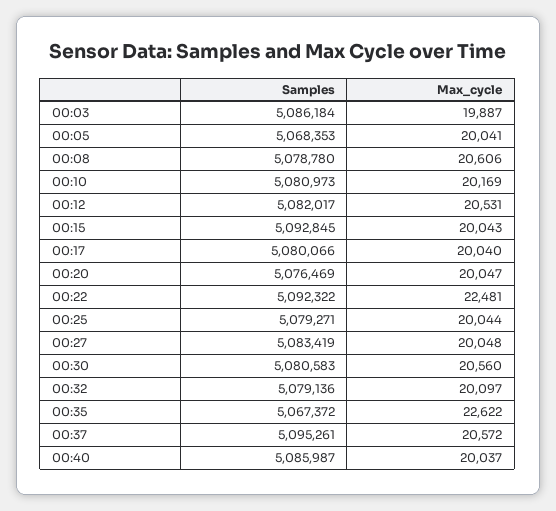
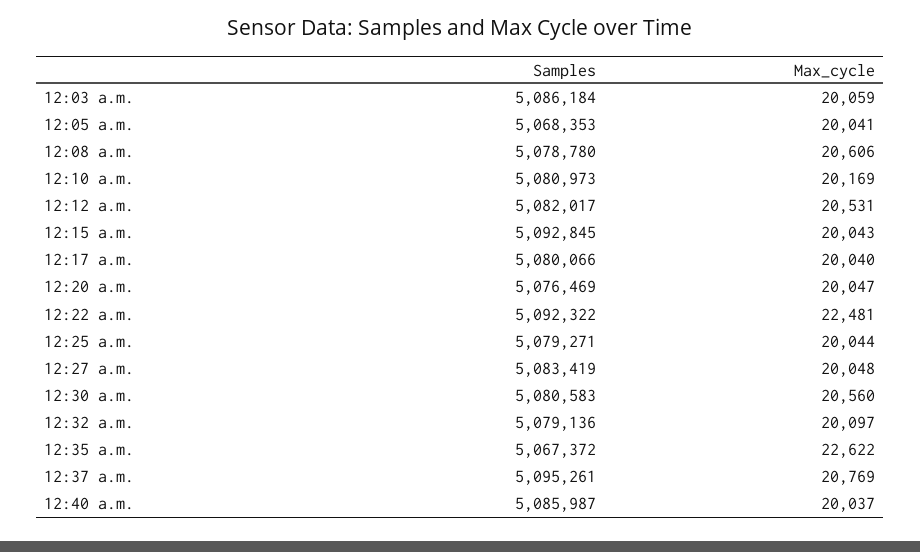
  {
    "Samples": {
      "00:03": 5086184,
      "00:05": 5068353,
      "00:08": 5078780,
      "00:10": 5080973,
      "00:12": 5082017,
      "00:15": 5092845,
      "00:17": 5080066,
      "00:20": 5076469,
      "00:22": 5092322,
      "00:25": 5079271,
      "00:27": 5083419,
      "00:30": 5080583,
      "00:32": 5079136,
      "00:35": 5067372,
      "00:37": 5095261,
      "00:40": 5085987
    },
    "Max_cycle": {
-     "00:03": 19887,
+     "00:03": 20059,
      "00:05": 20041,
      "00:08": 20606,
      "00:10": 20169,
      "00:12": 20531,
      "00:15": 20043,
      "00:17": 20040,
      "00:20": 20047,
      "00:22": 22481,
      "00:25": 20044,
      "00:27": 20048,
      "00:30": 20560,
      "00:32": 20097,
      "00:35": 22622,
-     "00:37": 20572,
+     "00:37": 20769,
      "00:40": 20037
    }
  }

